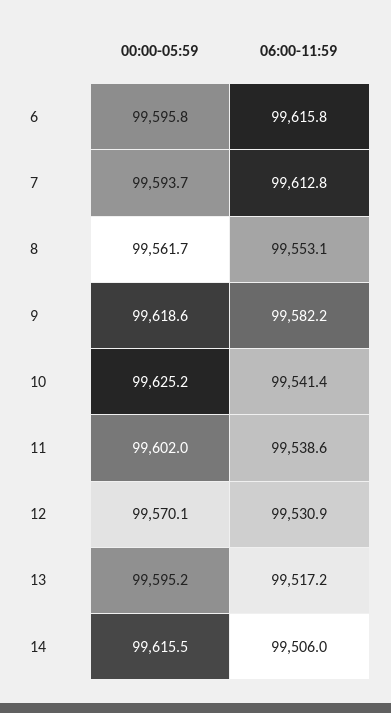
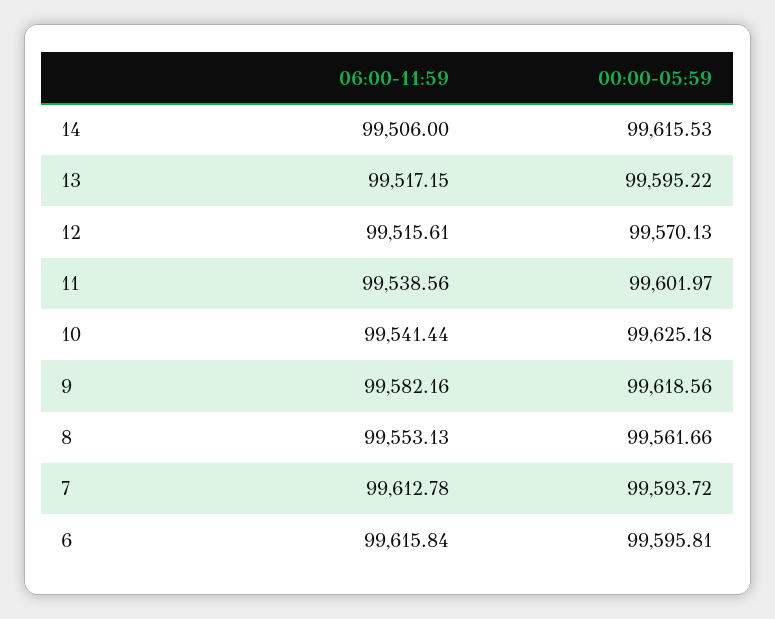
  {
    "00:00-05:59": {
      "6": 99595.81,
      "7": 99593.72,
      "8": 99561.66,
      "9": 99618.56,
      "10": 99625.18,
      "11": 99601.97,
      "12": 99570.13,
      "13": 99595.22,
      "14": 99615.53
    },
    "06:00-11:59": {
      "6": 99615.84,
      "7": 99612.78,
      "8": 99553.13,
      "9": 99582.16,
      "10": 99541.44,
      "11": 99538.56,
-     "12": 99530.9,
+     "12": 99515.61,
      "13": 99517.15,
      "14": 99506
    }
  }

